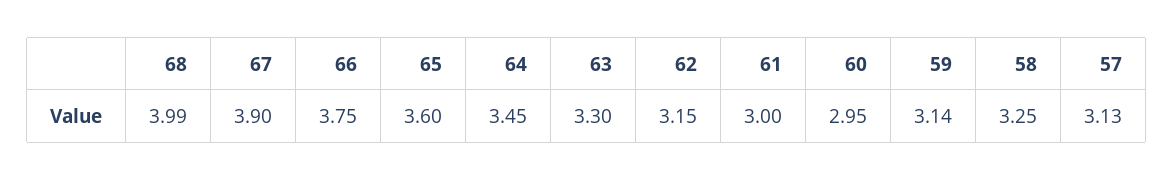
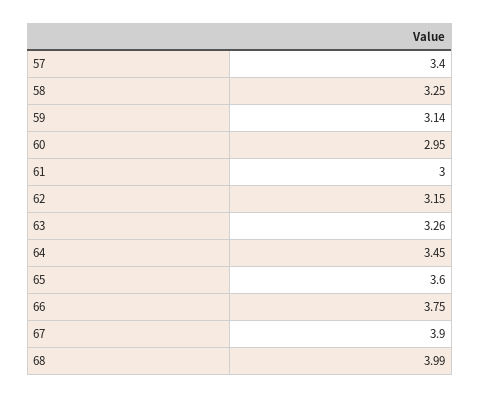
  {
    "68": 3.99,
    "67": 3.9,
    "66": 3.75,
    "65": 3.6,
    "64": 3.45,
-   "63": 3.3,
+   "63": 3.26,
    "62": 3.15,
    "61": 3,
    "60": 2.95,
    "59": 3.14,
    "58": 3.25,
-   "57": 3.13
+   "57": 3.4
  }

